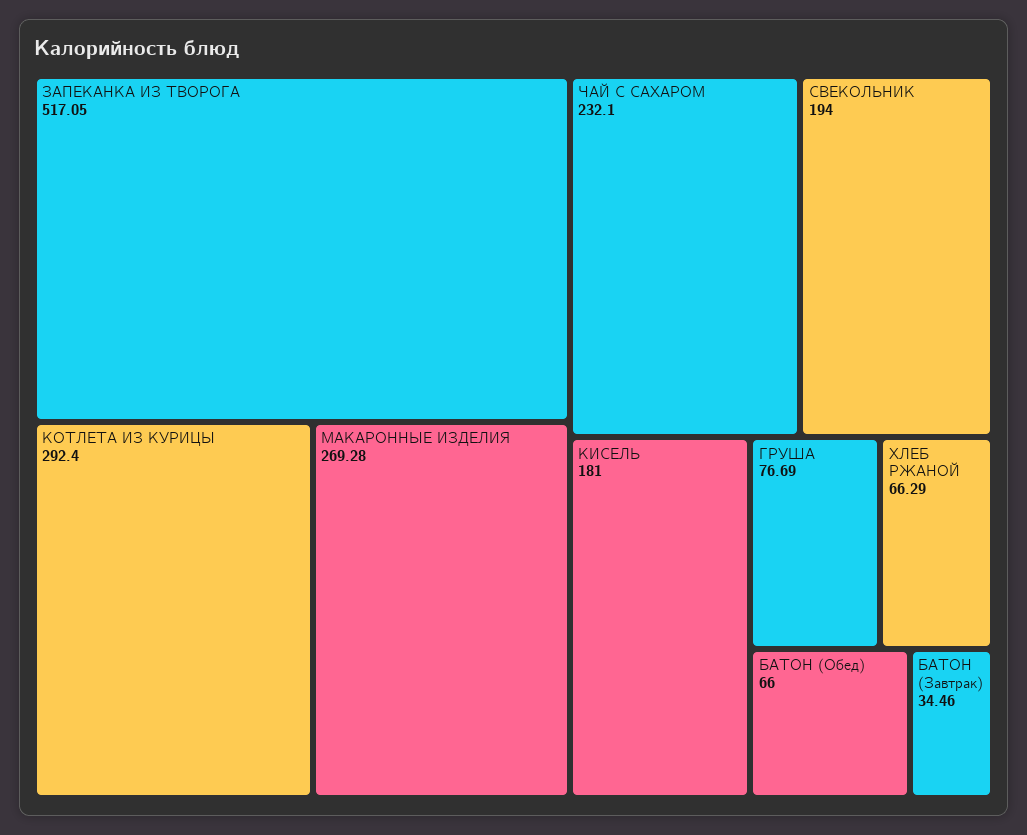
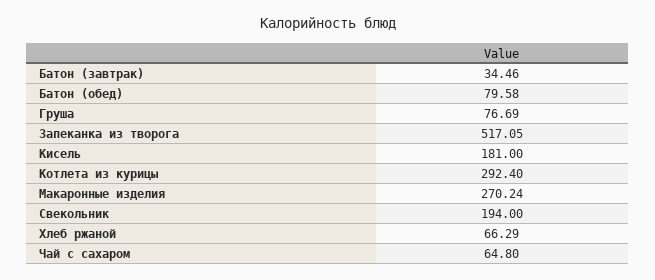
  {
    "ЗАПЕКАНКА ИЗ ТВОРОГА": 517.05,
    "КОТЛЕТА ИЗ КУРИЦЫ": 292.4,
-   "МАКАРОННЫЕ ИЗДЕЛИЯ": 269.28,
+   "МАКАРОННЫЕ ИЗДЕЛИЯ": 270.24,
-   "ЧАЙ С САХАРОМ": 232.1,
+   "ЧАЙ С САХАРОМ": 64.8,
    "СВЕКОЛЬНИК": 194,
    "КИСЕЛЬ": 181,
    "ГРУША": 76.69,
    "ХЛЕБ РЖАНОЙ": 66.29,
-   "БАТОН (Обед)": 66,
+   "БАТОН (Обед)": 79.58,
    "БАТОН (Завтрак)": 34.46
  }

